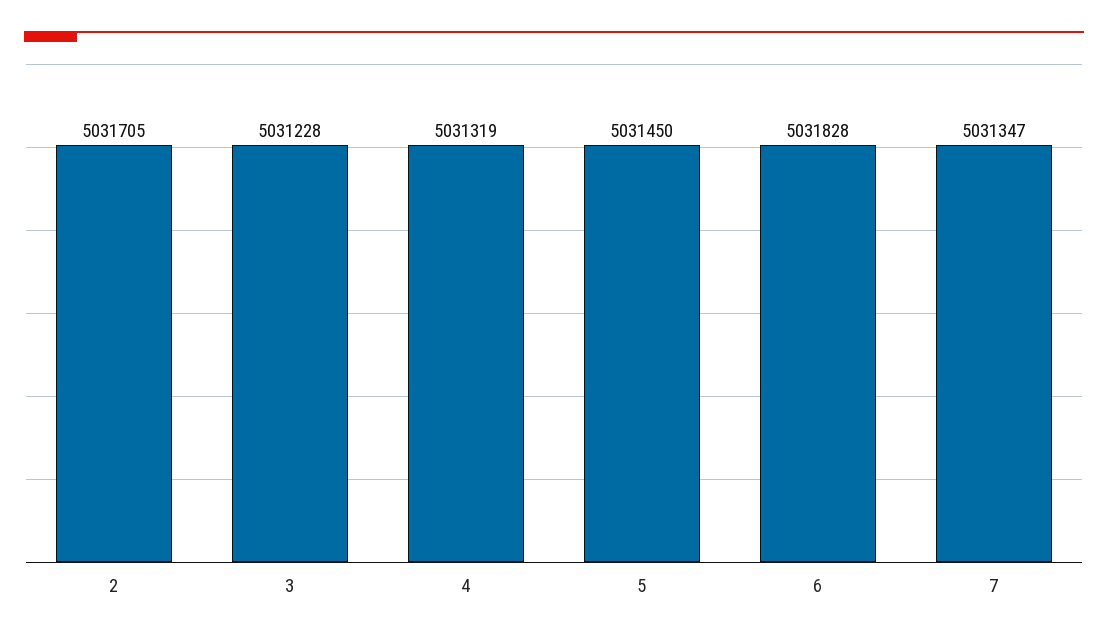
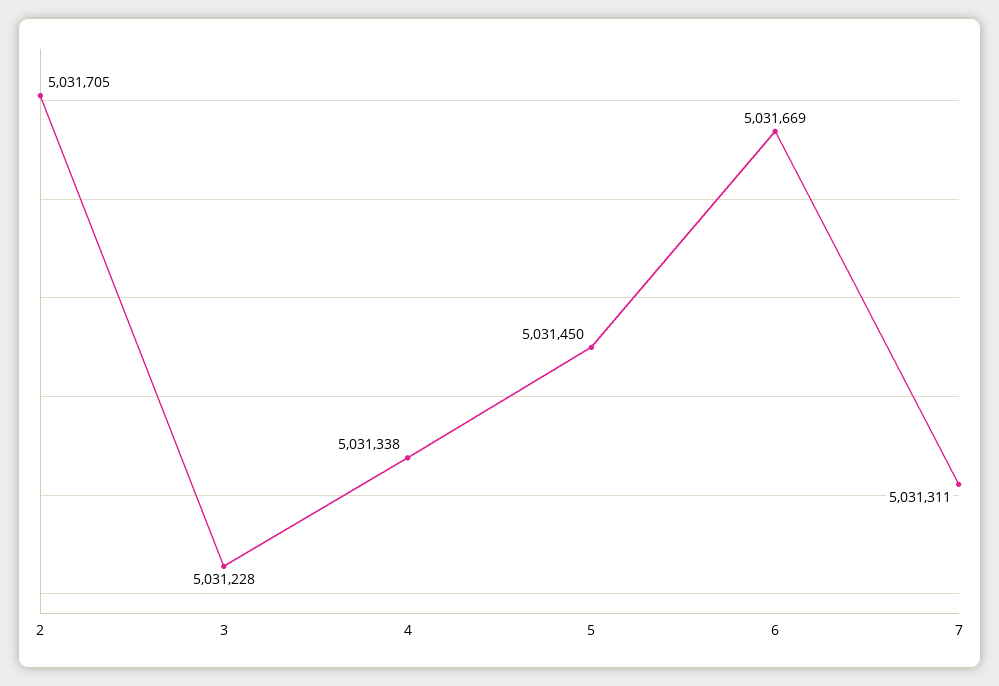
  {
    "2": 5031705,
    "3": 5031228,
-   "4": 5031319,
+   "4": 5031338,
    "5": 5031450,
-   "6": 5031828,
+   "6": 5031669,
-   "7": 5031347
+   "7": 5031311
  }

